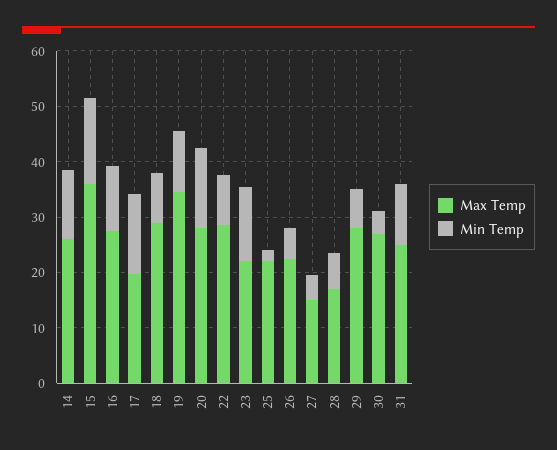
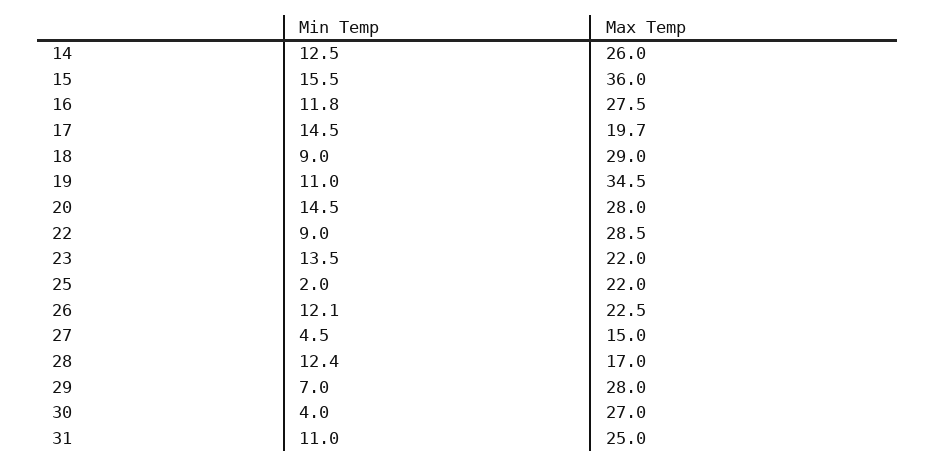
  {
    "Max Temp": {
      "14": 26,
      "15": 36,
      "16": 27.5,
      "17": 19.7,
      "18": 29,
      "19": 34.5,
      "20": 28,
      "22": 28.5,
      "23": 22,
      "25": 22,
      "26": 22.5,
      "27": 15,
      "28": 17,
      "29": 28,
      "30": 27,
      "31": 25
    },
    "Min Temp": {
      "14": 12.5,
      "15": 15.5,
      "16": 11.8,
      "17": 14.5,
      "18": 9,
      "19": 11,
      "20": 14.5,
      "22": 9,
      "23": 13.5,
      "25": 2,
-     "26": 6,
+     "26": 12.1,
      "27": 4.5,
-     "28": 6,
+     "28": 12.4,
      "29": 7,
      "30": 4,
      "31": 11
    }
  }

